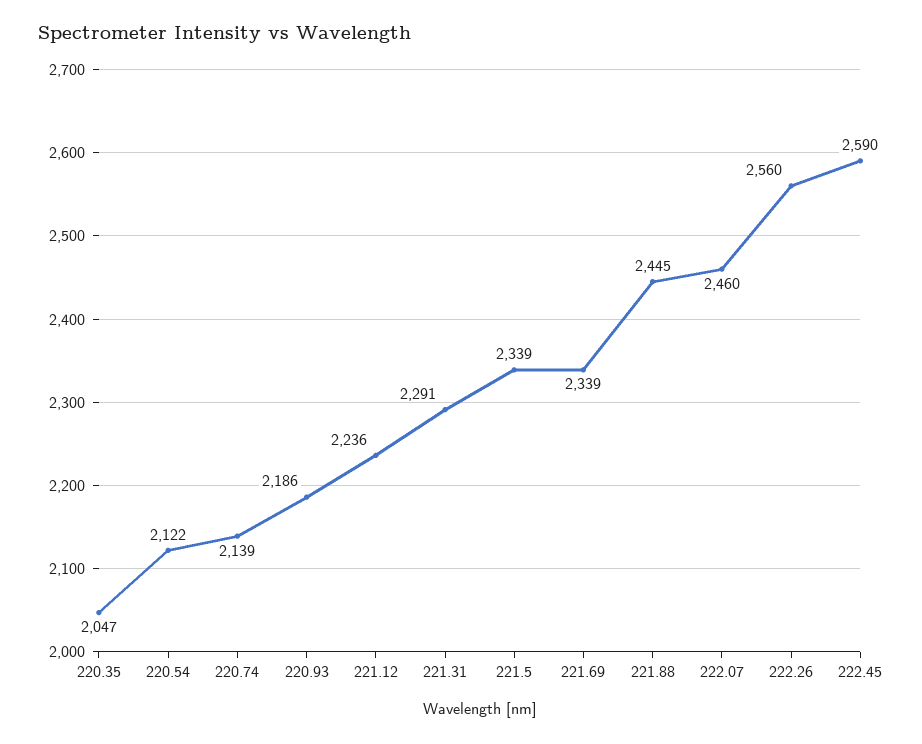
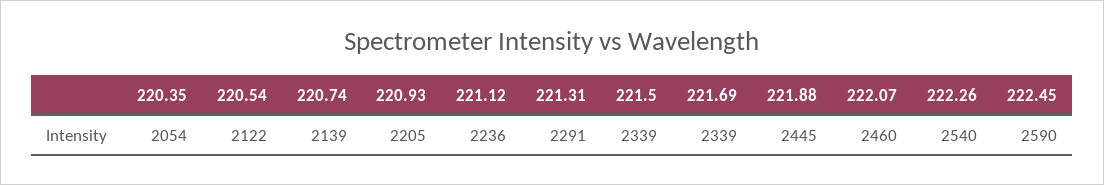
  {
-   "220.35": 2047,
+   "220.35": 2054,
    "220.54": 2122,
    "220.74": 2139,
-   "220.93": 2186,
+   "220.93": 2205,
    "221.12": 2236,
    "221.31": 2291,
    "221.5": 2339,
    "221.69": 2339,
    "221.88": 2445,
    "222.07": 2460,
-   "222.26": 2560,
+   "222.26": 2540,
    "222.45": 2590
  }

